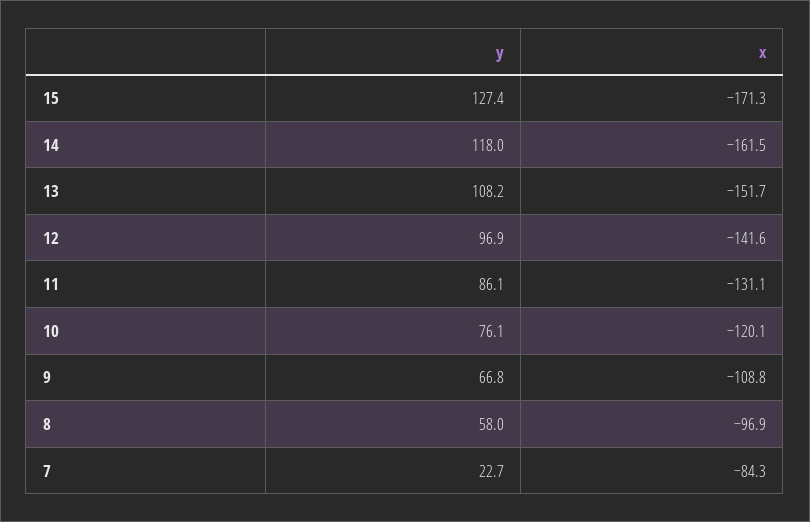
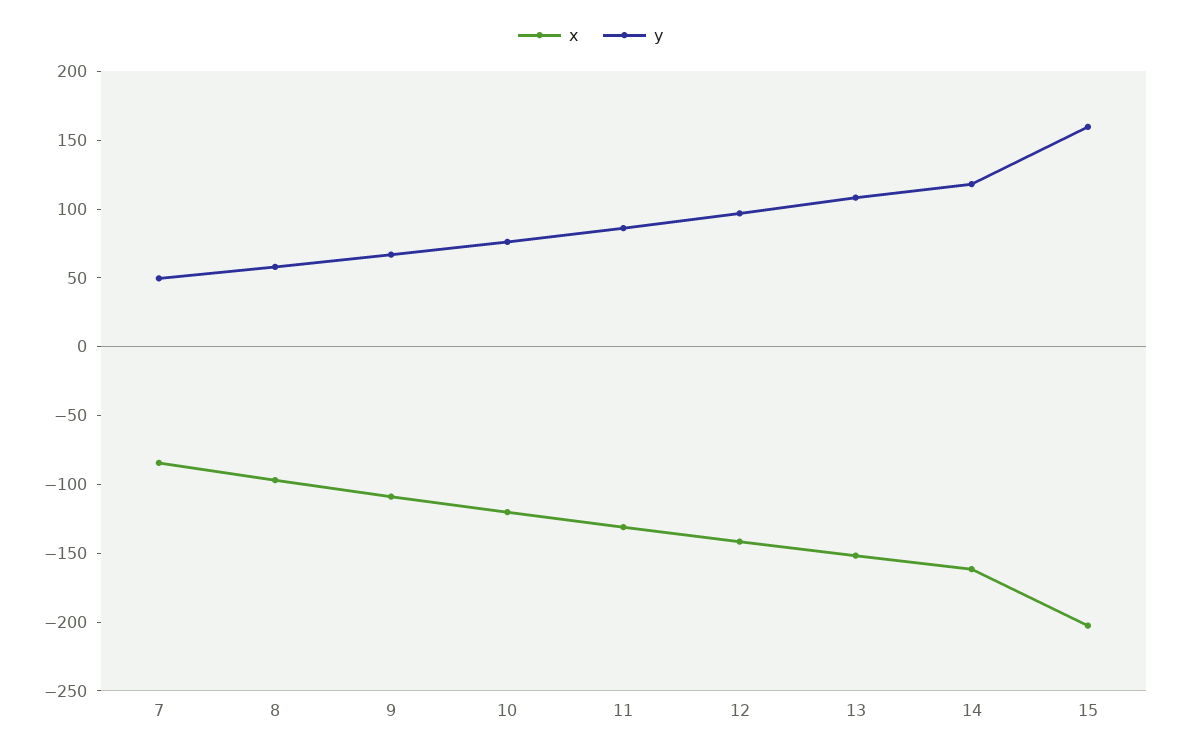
  {
    "y": {
-     "15": 127.4,
+     "15": 160,
      "14": 118,
      "13": 108.2,
      "12": 96.9,
      "11": 86.1,
      "10": 76.1,
      "9": 66.8,
      "8": 58,
-     "7": 22.7
+     "7": 50
    },
    "x": {
-     "15": -171.3,
+     "15": -200,
      "14": -161.5,
      "13": -151.7,
      "12": -141.6,
      "11": -131.1,
      "10": -120.1,
      "9": -108.8,
      "8": -96.9,
      "7": -84.3
    }
  }

